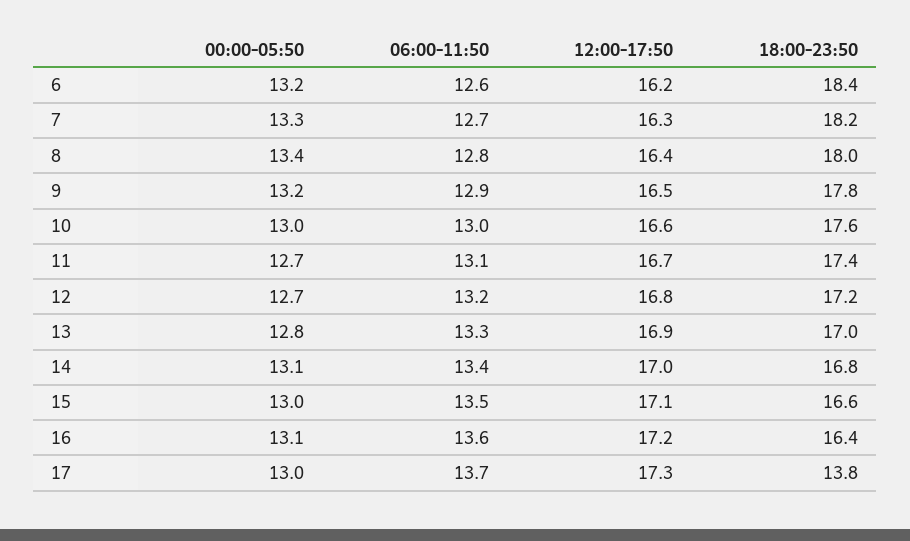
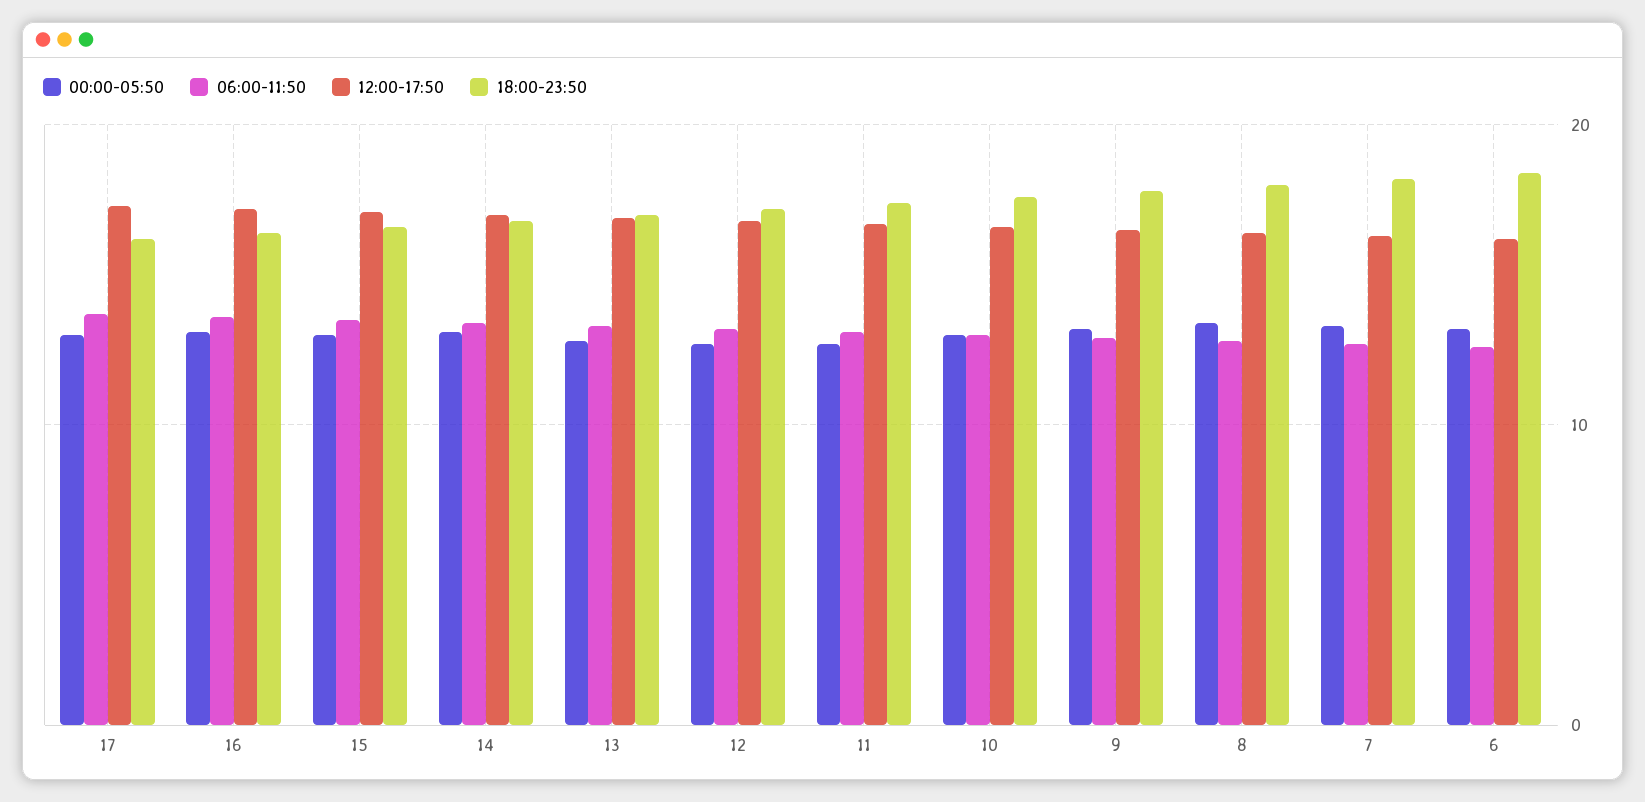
  {
    "00:00-05:50": {
      "6": 13.2,
      "7": 13.3,
      "8": 13.4,
      "9": 13.2,
      "10": 13,
      "11": 12.7,
      "12": 12.7,
      "13": 12.8,
      "14": 13.1,
      "15": 13,
      "16": 13.1,
      "17": 13
    },
    "06:00-11:50": {
      "6": 12.6,
      "7": 12.7,
      "8": 12.8,
      "9": 12.9,
      "10": 13,
      "11": 13.1,
      "12": 13.2,
      "13": 13.3,
      "14": 13.4,
      "15": 13.5,
      "16": 13.6,
      "17": 13.7
    },
    "12:00-17:50": {
      "6": 16.2,
      "7": 16.3,
      "8": 16.4,
      "9": 16.5,
      "10": 16.6,
      "11": 16.7,
      "12": 16.8,
      "13": 16.9,
      "14": 17,
      "15": 17.1,
      "16": 17.2,
      "17": 17.3
    },
    "18:00-23:50": {
      "6": 18.4,
      "7": 18.2,
      "8": 18,
      "9": 17.8,
      "10": 17.6,
      "11": 17.4,
      "12": 17.2,
      "13": 17,
      "14": 16.8,
      "15": 16.6,
      "16": 16.4,
-     "17": 13.8
+     "17": 16
    }
  }

